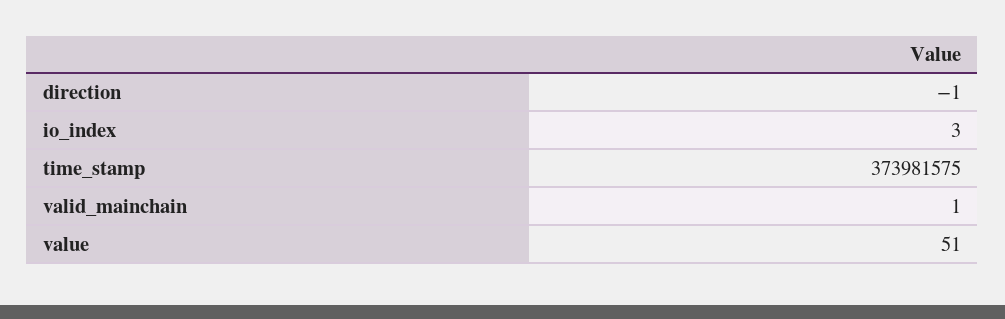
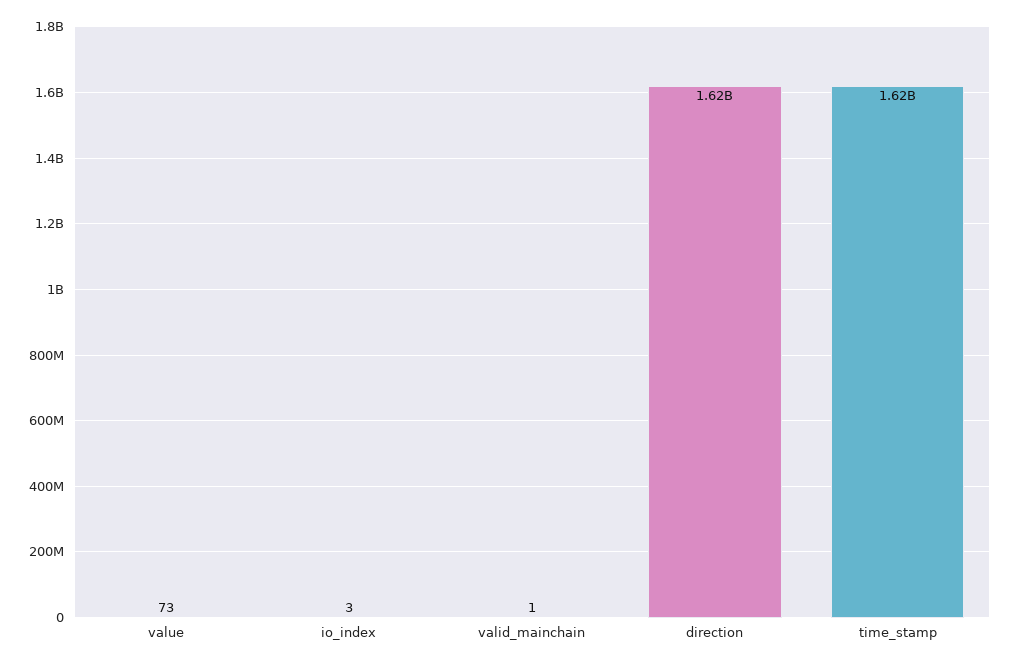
  {
-   "direction": -1,
+   "direction": 1620000000,
    "io_index": 3,
-   "time_stamp": 373981575,
+   "time_stamp": 1620000000,
    "valid_mainchain": 1,
-   "value": 51
+   "value": 73
  }

